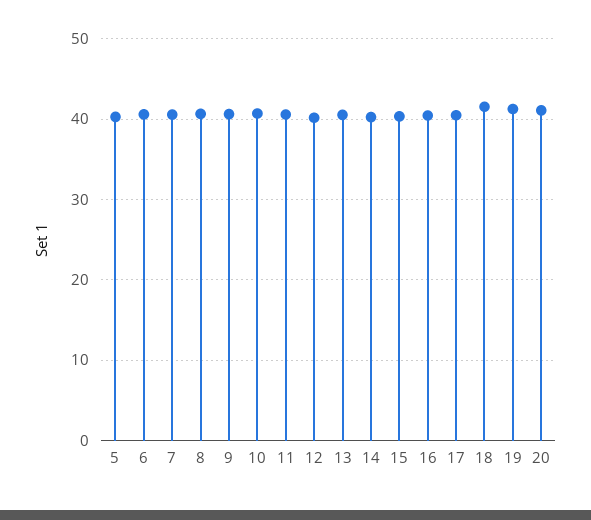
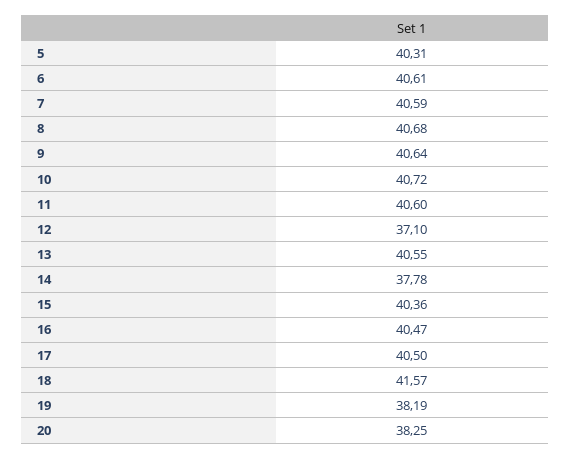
  {
    "5": 40.31,
    "6": 40.61,
    "7": 40.59,
    "8": 40.68,
    "9": 40.64,
    "10": 40.72,
    "11": 40.6,
-   "12": 40,
+   "12": 37.1,
    "13": 40.55,
-   "14": 40,
+   "14": 37.78,
    "15": 40.36,
    "16": 40.47,
    "17": 40.5,
    "18": 41.57,
-   "19": 41,
+   "19": 38.19,
-   "20": 41
+   "20": 38.25
  }

